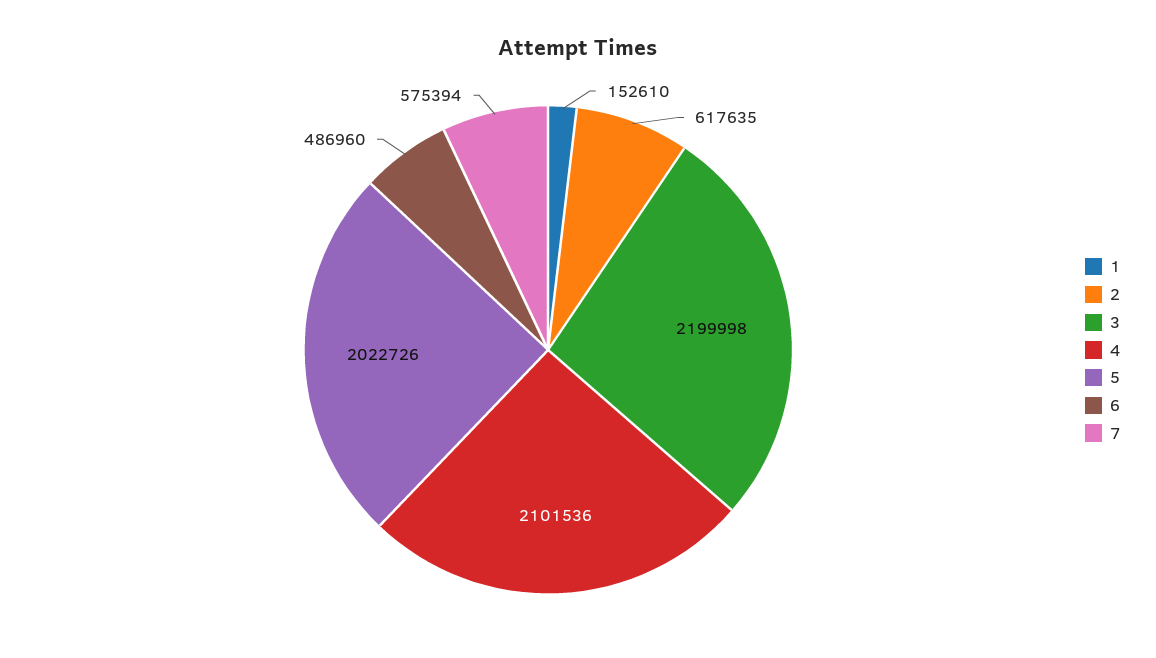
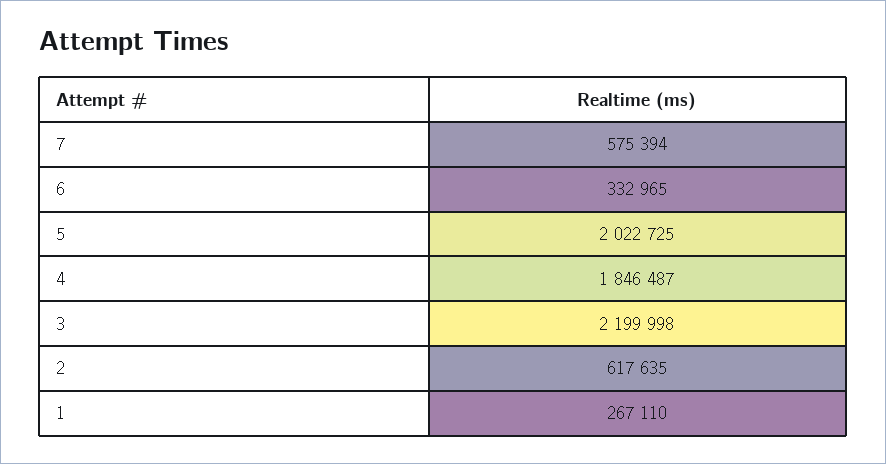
  {
-   "1": 152610,
+   "1": 267110,
    "2": 617635,
    "3": 2199998,
-   "4": 2101536,
+   "4": 1846487,
-   "5": 2022726,
+   "5": 2022725,
-   "6": 486960,
+   "6": 332965,
    "7": 575394
  }

